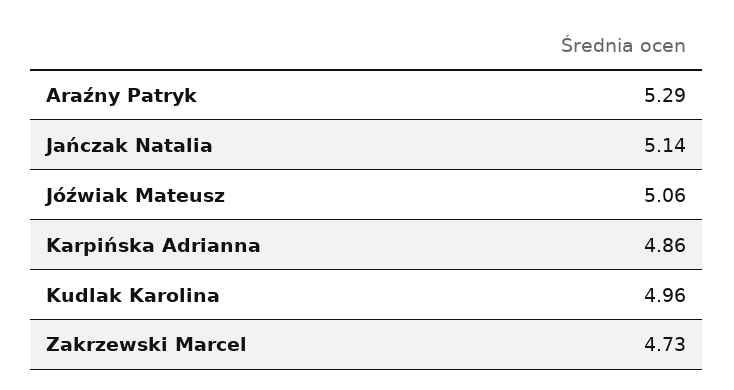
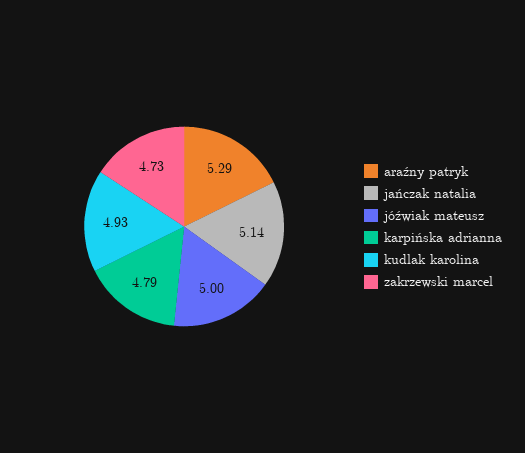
  {
    "Araźny Patryk": 5.29,
    "Jańczak Natalia": 5.14,
-   "Jóźwiak Mateusz": 5.06,
+   "Jóźwiak Mateusz": 5,
-   "Karpińska Adrianna": 4.86,
+   "Karpińska Adrianna": 4.79,
-   "Kudlak Karolina": 4.96,
+   "Kudlak Karolina": 4.93,
    "Zakrzewski Marcel": 4.73
  }

